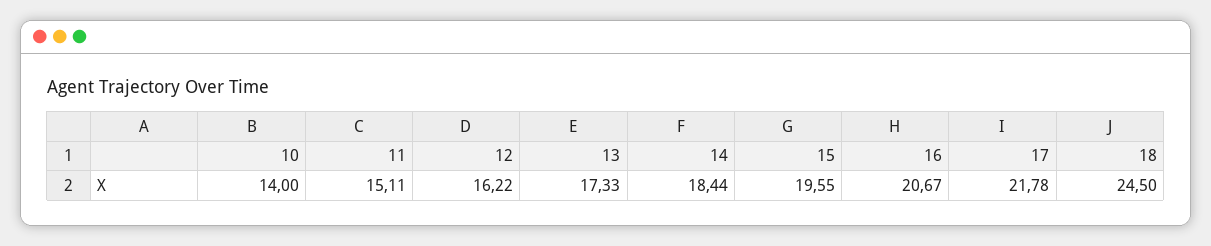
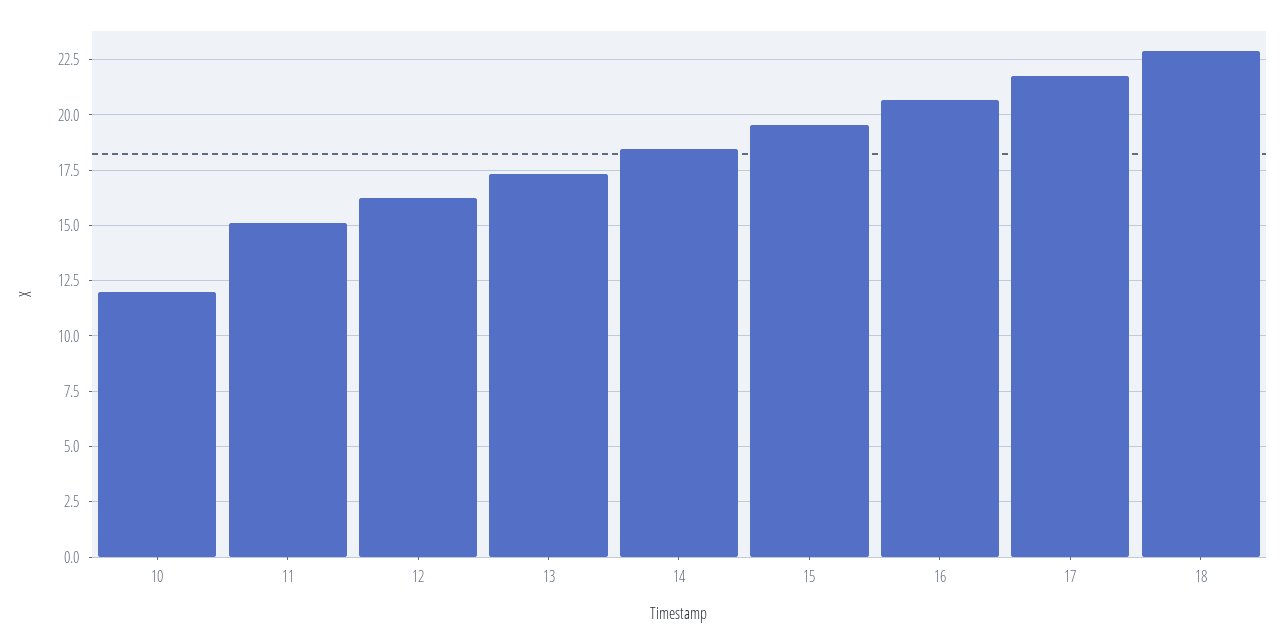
  {
-   "10": 14,
+   "10": 12,
    "11": 15.11,
    "12": 16.22,
    "13": 17.33,
    "14": 18.44,
    "15": 19.55,
    "16": 20.67,
    "17": 21.78,
-   "18": 24.5
+   "18": 23
  }

